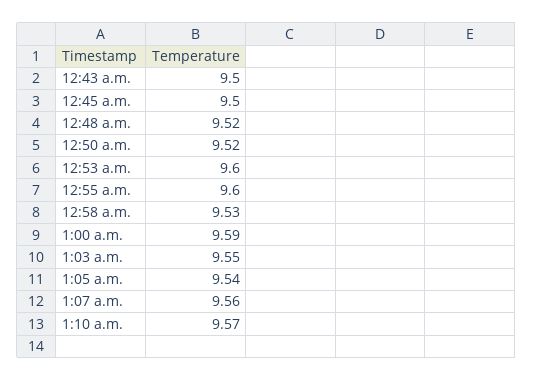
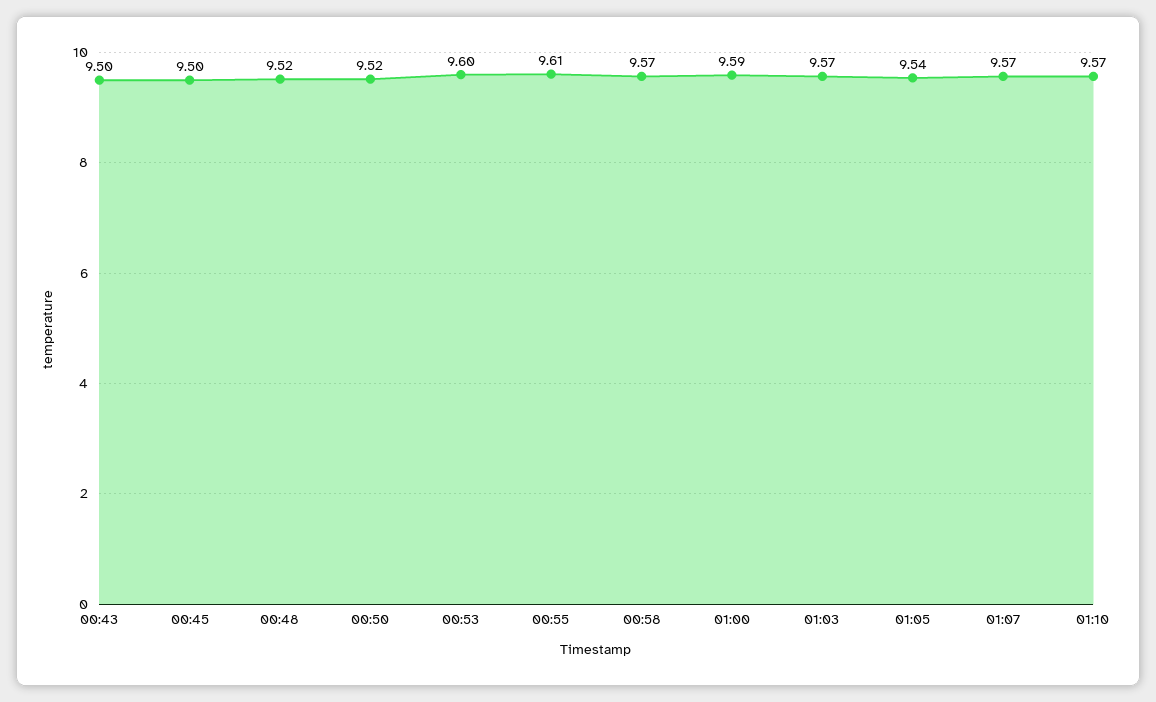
  {
    "12:43 a.m.": 9.5,
    "12:45 a.m.": 9.5,
    "12:48 a.m.": 9.52,
    "12:50 a.m.": 9.52,
    "12:53 a.m.": 9.6,
-   "12:55 a.m.": 9.6,
+   "12:55 a.m.": 9.61,
-   "12:58 a.m.": 9.53,
+   "12:58 a.m.": 9.57,
    "1:00 a.m.": 9.59,
-   "1:03 a.m.": 9.55,
+   "1:03 a.m.": 9.57,
    "1:05 a.m.": 9.54,
-   "1:07 a.m.": 9.56,
+   "1:07 a.m.": 9.57,
    "1:10 a.m.": 9.57
  }

